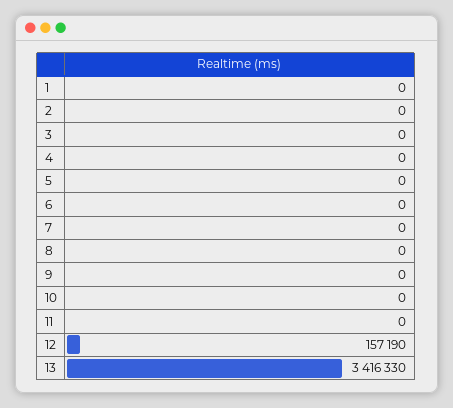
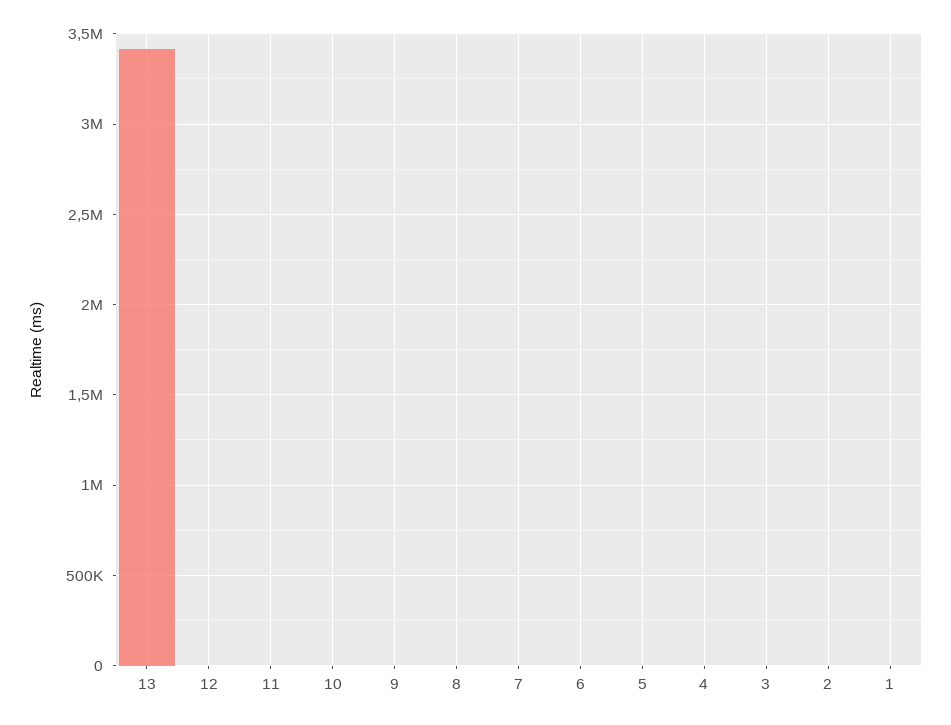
  {
    "1": 0,
    "2": 0,
    "3": 0,
    "4": 0,
    "5": 0,
    "6": 0,
    "7": 0,
    "8": 0,
    "9": 0,
    "10": 0,
    "11": 0,
-   "12": 157190,
+   "12": 0,
    "13": 3416330
  }

